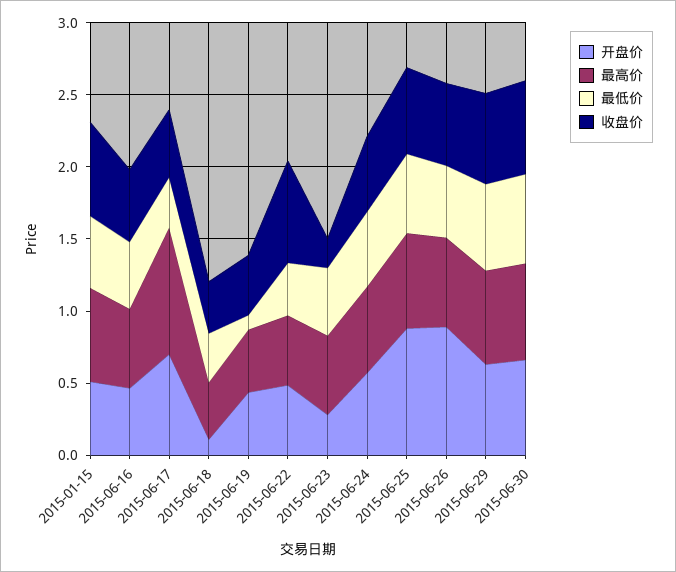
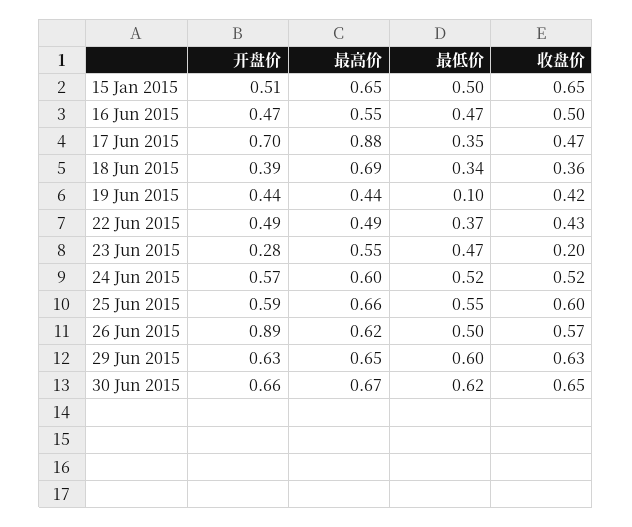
  {
    "开盘价": {
      "2015-01-15": 0.51,
      "2015-06-16": 0.47,
      "2015-06-17": 0.7,
-     "2015-06-18": 0.1,
+     "2015-06-18": 0.39,
      "2015-06-19": 0.44,
      "2015-06-22": 0.49,
      "2015-06-23": 0.28,
      "2015-06-24": 0.57,
-     "2015-06-25": 0.9,
+     "2015-06-25": 0.59,
      "2015-06-26": 0.89,
      "2015-06-29": 0.63,
      "2015-06-30": 0.66
    },
    "最高价": {
      "2015-01-15": 0.65,
      "2015-06-16": 0.55,
      "2015-06-17": 0.88,
-     "2015-06-18": 0.4,
+     "2015-06-18": 0.69,
      "2015-06-19": 0.44,
      "2015-06-22": 0.49,
      "2015-06-23": 0.55,
      "2015-06-24": 0.6,
      "2015-06-25": 0.66,
      "2015-06-26": 0.62,
      "2015-06-29": 0.65,
      "2015-06-30": 0.67
    },
    "最低价": {
      "2015-01-15": 0.5,
      "2015-06-16": 0.47,
      "2015-06-17": 0.35,
      "2015-06-18": 0.34,
      "2015-06-19": 0.1,
      "2015-06-22": 0.37,
      "2015-06-23": 0.47,
      "2015-06-24": 0.52,
      "2015-06-25": 0.55,
      "2015-06-26": 0.5,
      "2015-06-29": 0.6,
      "2015-06-30": 0.62
    },
    "收盘价": {
      "2015-01-15": 0.65,
      "2015-06-16": 0.5,
      "2015-06-17": 0.47,
      "2015-06-18": 0.36,
      "2015-06-19": 0.42,
-     "2015-06-22": 0.7,
+     "2015-06-22": 0.43,
      "2015-06-23": 0.2,
      "2015-06-24": 0.52,
      "2015-06-25": 0.6,
      "2015-06-26": 0.57,
      "2015-06-29": 0.63,
      "2015-06-30": 0.65
    }
  }

